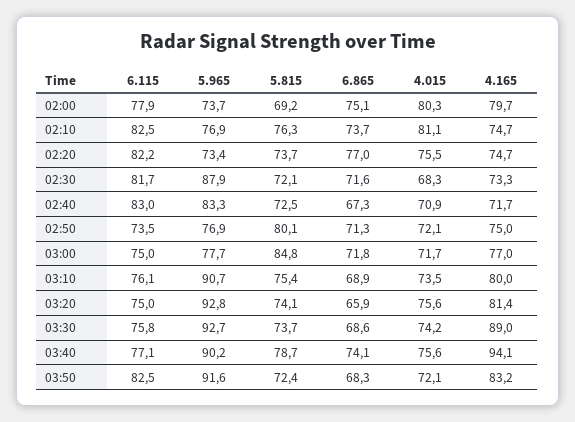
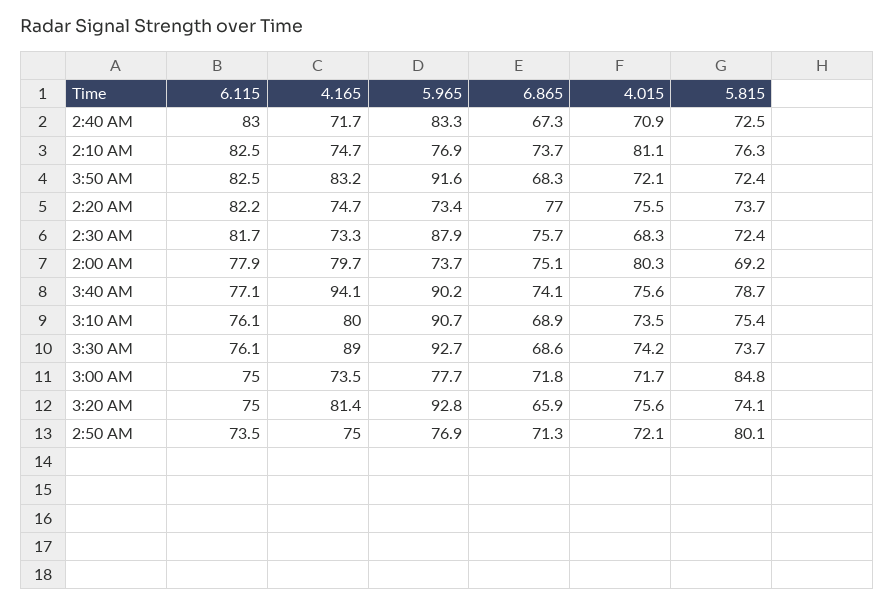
  {
    "6.115": {
      "02:00": 77.9,
      "02:10": 82.5,
      "02:20": 82.2,
      "02:30": 81.7,
      "02:40": 83,
      "02:50": 73.5,
      "03:00": 75,
      "03:10": 76.1,
      "03:20": 75,
-     "03:30": 75.8,
+     "03:30": 76.1,
      "03:40": 77.1,
      "03:50": 82.5
    },
    "5.965": {
      "02:00": 73.7,
      "02:10": 76.9,
      "02:20": 73.4,
      "02:30": 87.9,
      "02:40": 83.3,
      "02:50": 76.9,
      "03:00": 77.7,
      "03:10": 90.7,
      "03:20": 92.8,
      "03:30": 92.7,
      "03:40": 90.2,
      "03:50": 91.6
    },
    "5.815": {
      "02:00": 69.2,
      "02:10": 76.3,
      "02:20": 73.7,
-     "02:30": 72.1,
+     "02:30": 72.4,
      "02:40": 72.5,
      "02:50": 80.1,
      "03:00": 84.8,
      "03:10": 75.4,
      "03:20": 74.1,
      "03:30": 73.7,
      "03:40": 78.7,
      "03:50": 72.4
    },
    "6.865": {
      "02:00": 75.1,
      "02:10": 73.7,
      "02:20": 77,
-     "02:30": 71.6,
+     "02:30": 75.7,
      "02:40": 67.3,
      "02:50": 71.3,
      "03:00": 71.8,
      "03:10": 68.9,
      "03:20": 65.9,
      "03:30": 68.6,
      "03:40": 74.1,
      "03:50": 68.3
    },
    "4.015": {
      "02:00": 80.3,
      "02:10": 81.1,
      "02:20": 75.5,
      "02:30": 68.3,
      "02:40": 70.9,
      "02:50": 72.1,
      "03:00": 71.7,
      "03:10": 73.5,
      "03:20": 75.6,
      "03:30": 74.2,
      "03:40": 75.6,
      "03:50": 72.1
    },
    "4.165": {
      "02:00": 79.7,
      "02:10": 74.7,
      "02:20": 74.7,
      "02:30": 73.3,
      "02:40": 71.7,
      "02:50": 75,
-     "03:00": 77,
+     "03:00": 73.5,
      "03:10": 80,
      "03:20": 81.4,
      "03:30": 89,
      "03:40": 94.1,
      "03:50": 83.2
    }
  }

